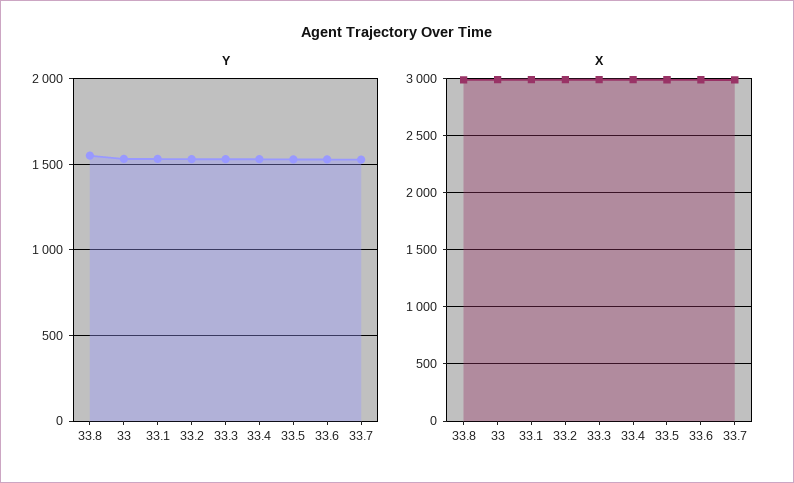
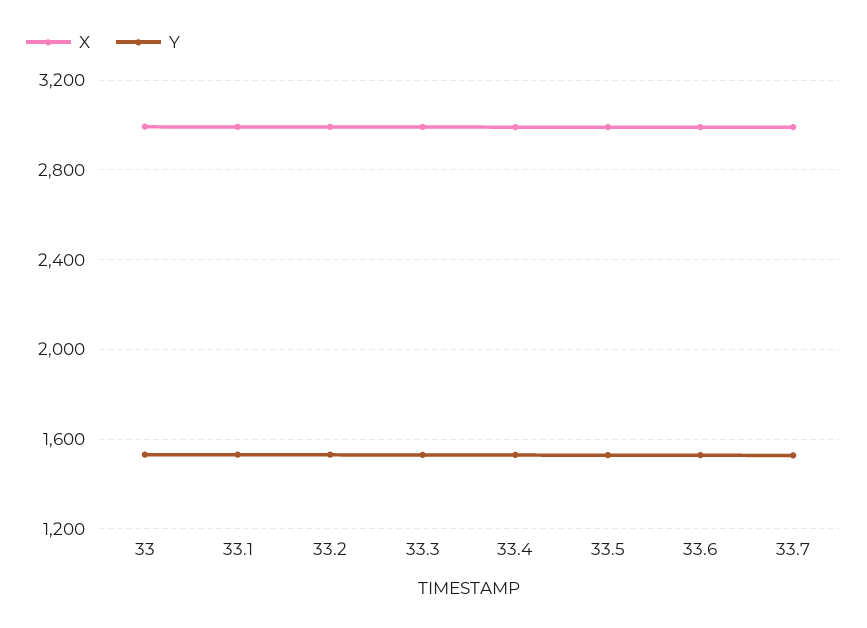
  {
    "Y": {
-     "33.8": 1550,
      "33": 1550,
      "33.1": 1550,
      "33.2": 1550,
      "33.3": 1550,
      "33.4": 1550,
      "33.5": 1550,
      "33.6": 1550,
      "33.7": 1550
    },
    "X": {
-     "33.8": 3000,
      "33": 3000,
      "33.1": 3000,
      "33.2": 3000,
      "33.3": 3000,
      "33.4": 3000,
      "33.5": 3000,
      "33.6": 3000,
      "33.7": 3000
    }
  }

